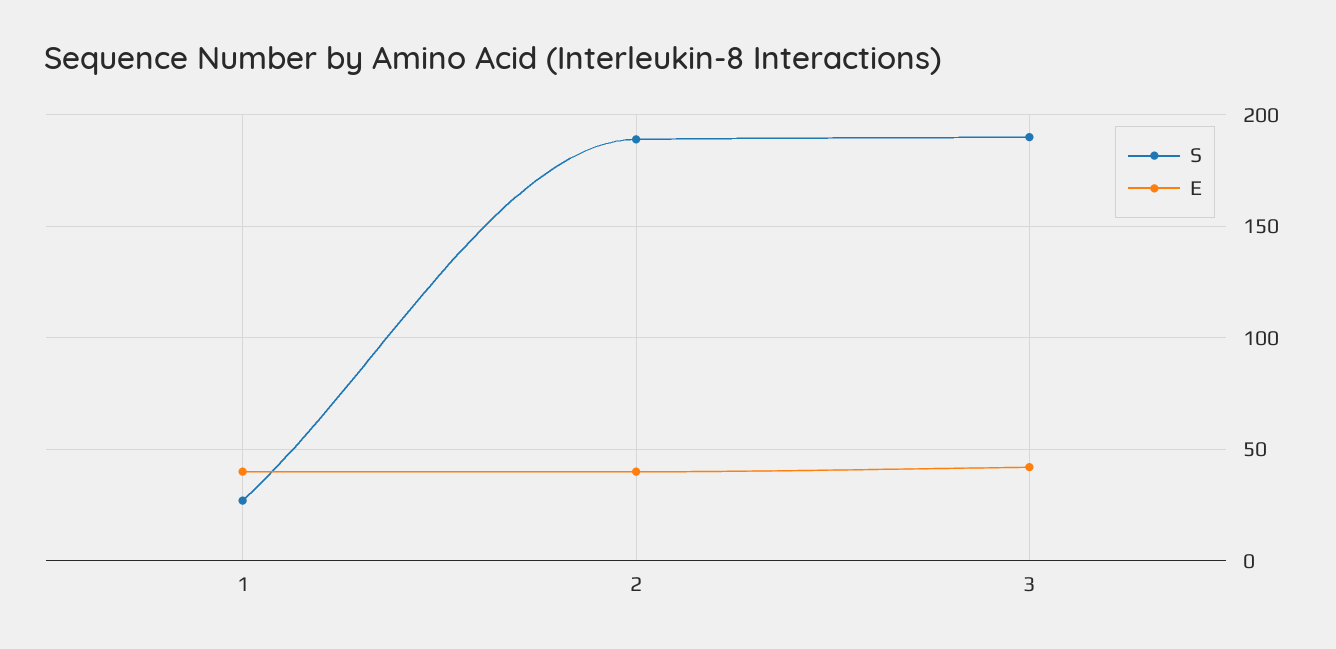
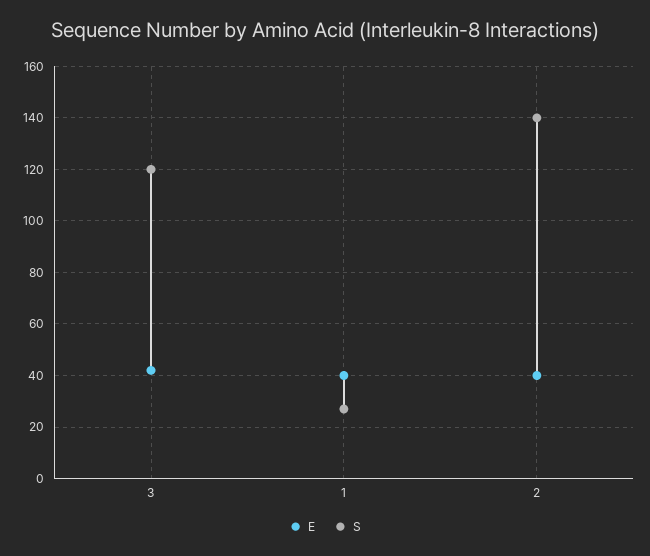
  {
    "S": {
      "1": 25,
-     "2": 190,
+     "2": 140,
-     "3": 190
+     "3": 120
    },
    "E": {
      "1": 40,
      "2": 40,
      "3": 40
    }
  }

